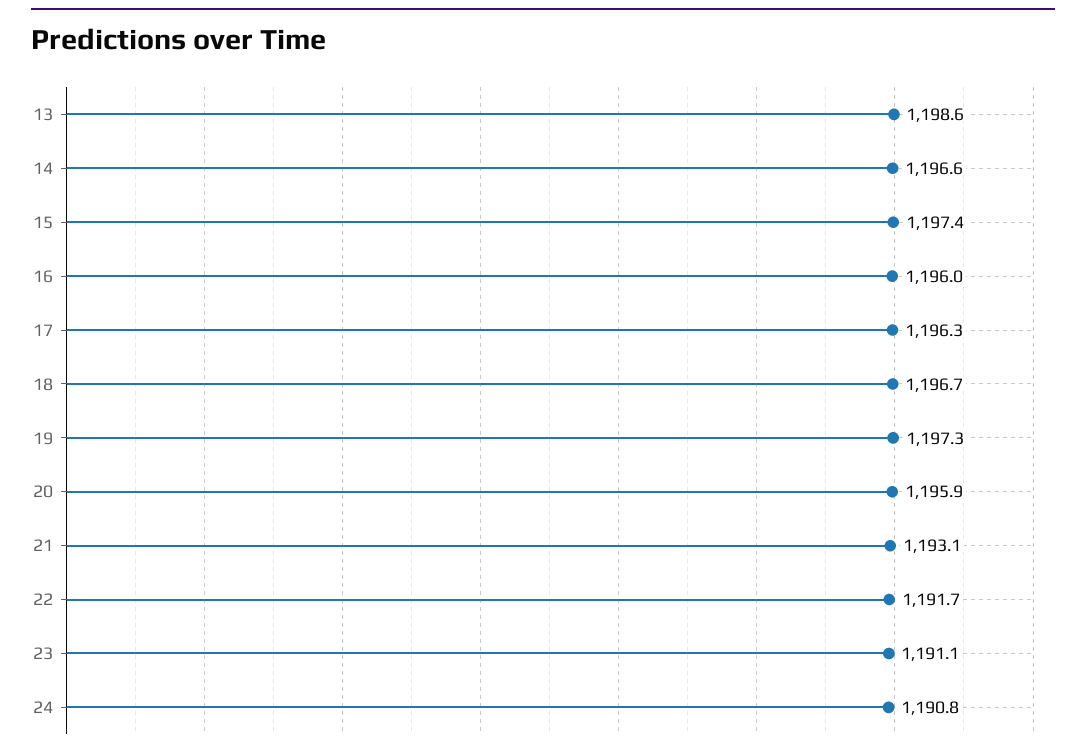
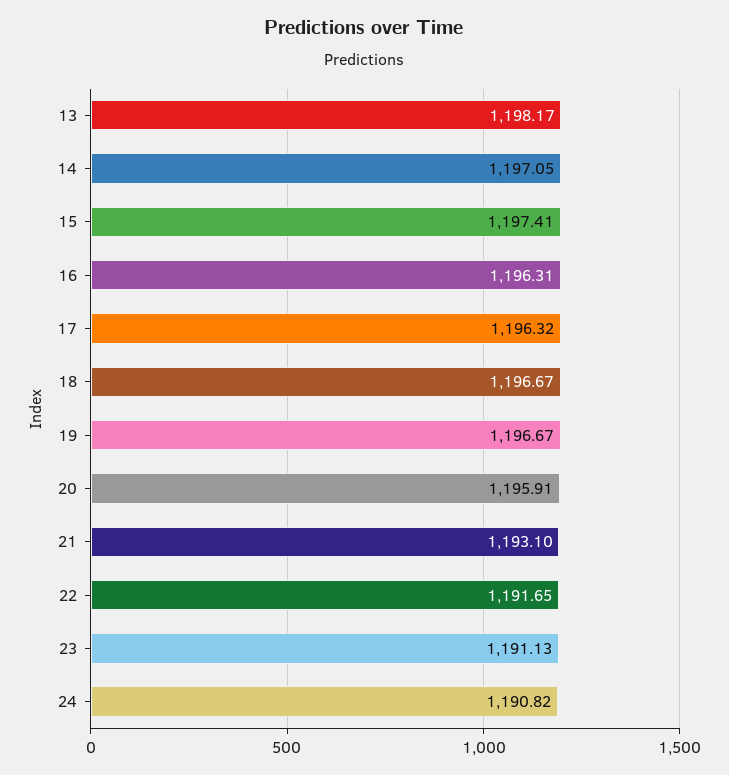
  {
-   "13": 1198.6,
+   "13": 1198.17,
-   "14": 1196.6,
+   "14": 1197.05,
    "15": 1197.41,
-   "16": 1196,
+   "16": 1196.31,
    "17": 1196.32,
    "18": 1196.67,
-   "19": 1197.3,
+   "19": 1196.67,
    "20": 1195.91,
    "21": 1193.1,
    "22": 1191.65,
    "23": 1191.13,
    "24": 1190.82
  }

